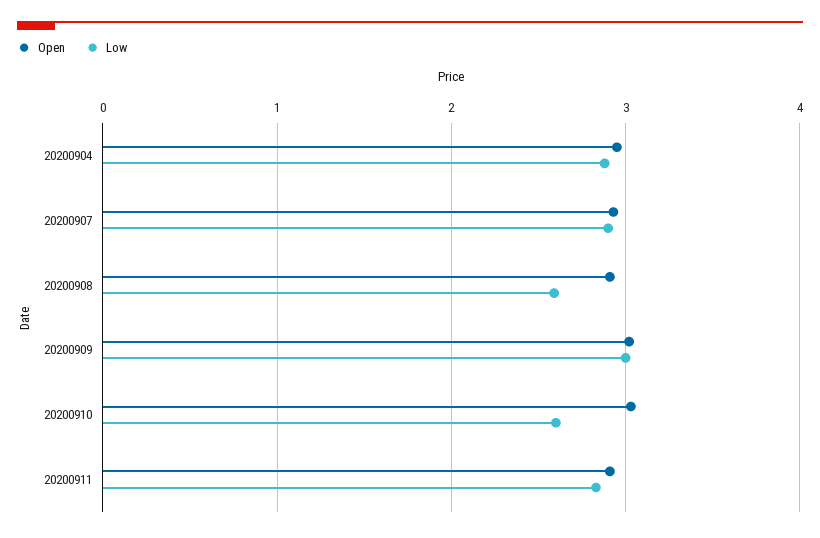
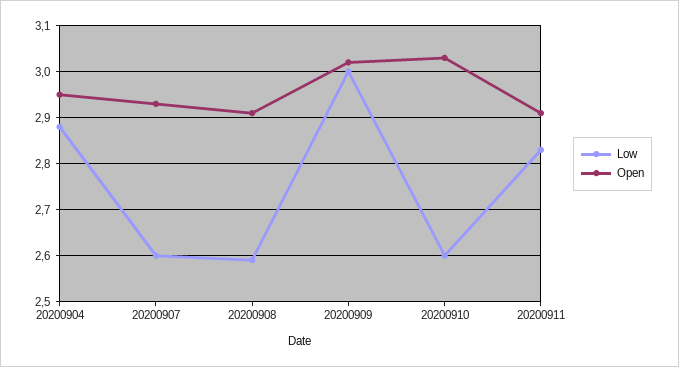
  {
    "Open": {
      "20200904": 2.95,
      "20200907": 2.95,
      "20200908": 2.9,
      "20200909": 3,
      "20200910": 3.05,
      "20200911": 2.9
    },
    "Low": {
      "20200904": 2.9,
-     "20200907": 2.9,
+     "20200907": 2.6,
      "20200908": 2.6,
      "20200909": 3,
      "20200910": 2.6,
      "20200911": 2.85
    }
  }

